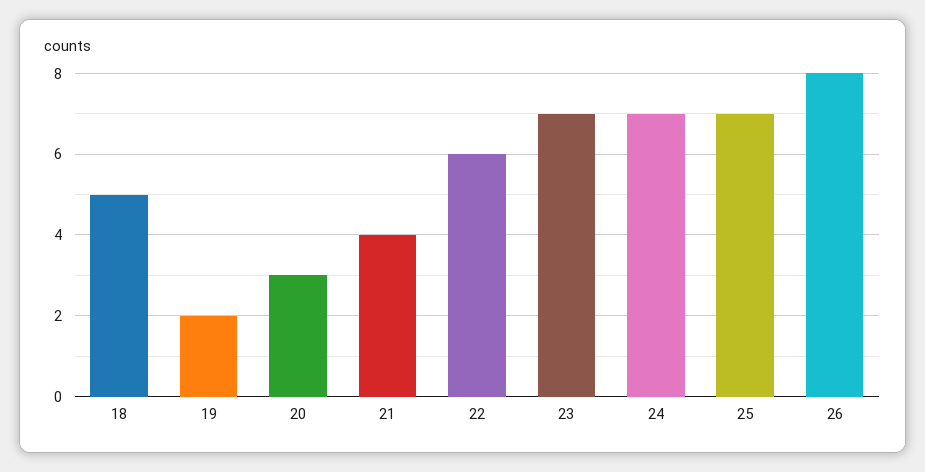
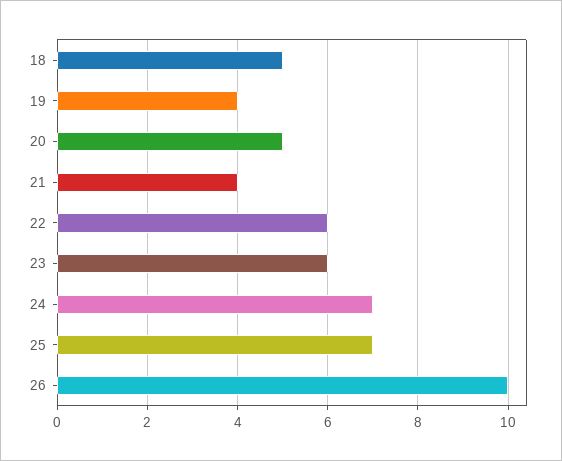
  {
    "18": 5,
-   "19": 2,
+   "19": 4,
-   "20": 3,
+   "20": 5,
    "21": 4,
    "22": 6,
-   "23": 7,
+   "23": 6,
    "24": 7,
    "25": 7,
-   "26": 8
+   "26": 10
  }

